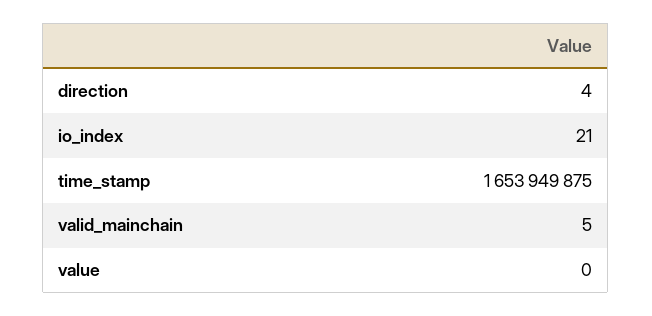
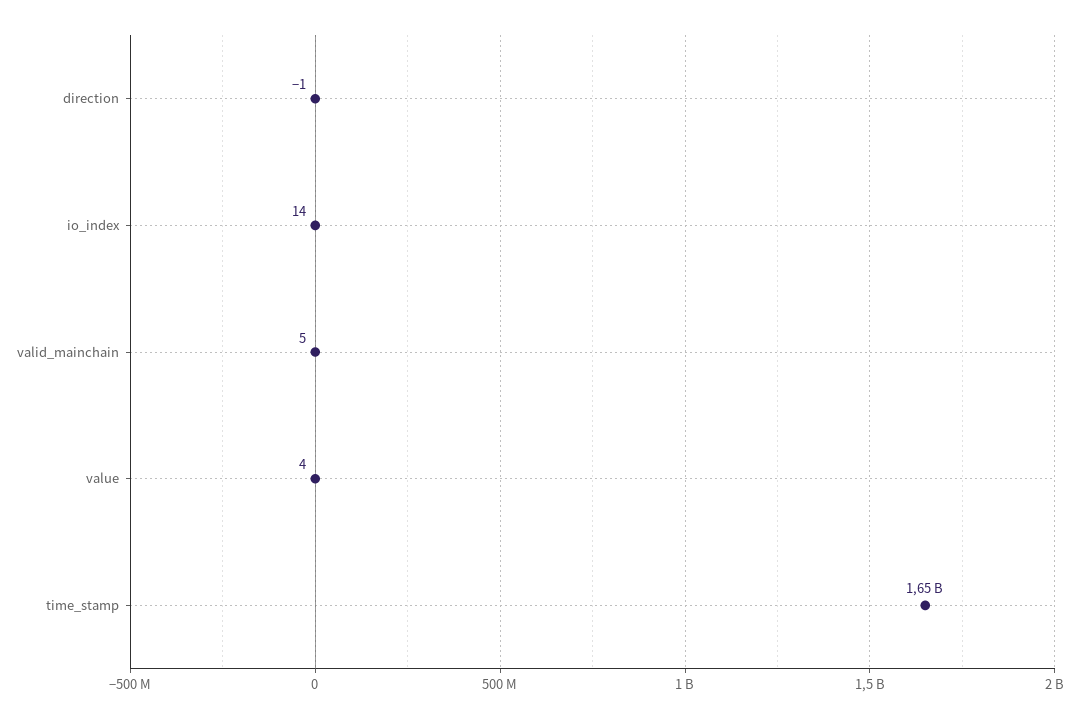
  {
-   "direction": 4,
+   "direction": -1,
-   "io_index": 21,
+   "io_index": 14,
    "time_stamp": 1653949875,
    "valid_mainchain": 5,
-   "value": 0
+   "value": 4
  }

